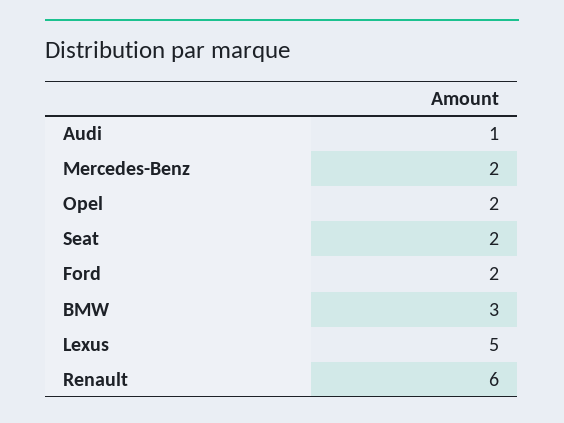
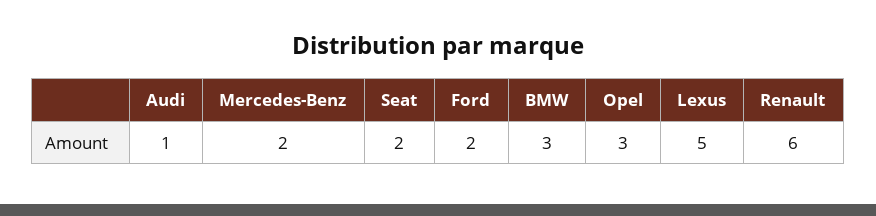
  {
    "Audi": 1,
    "Mercedes-Benz": 2,
-   "Opel": 2,
+   "Opel": 3,
    "Seat": 2,
    "Ford": 2,
    "BMW": 3,
    "Lexus": 5,
    "Renault": 6
  }

